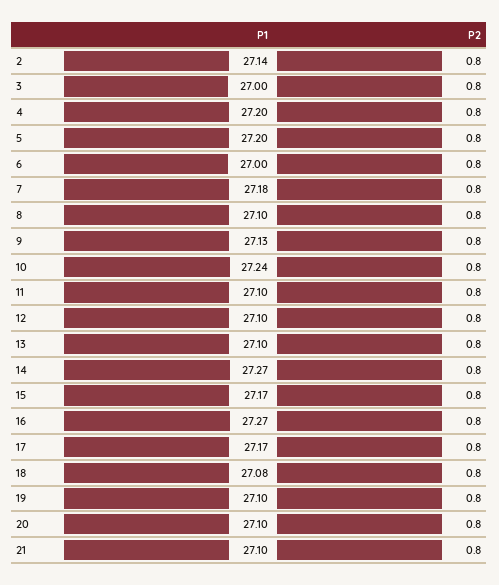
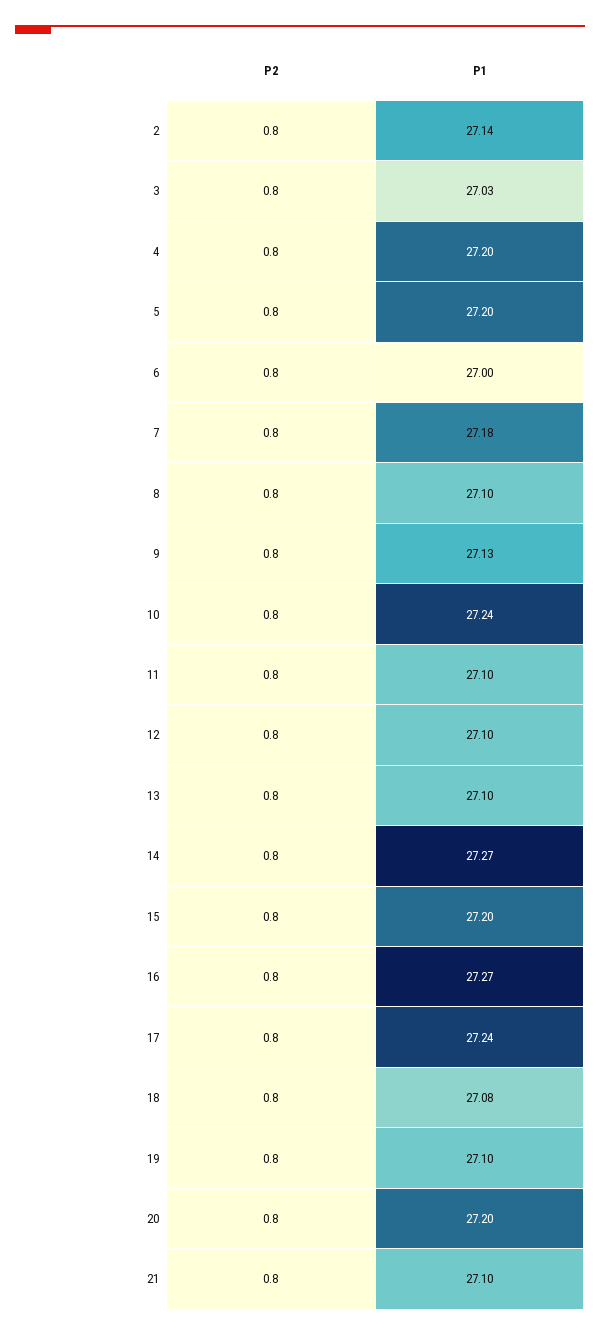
  {
    "P1": {
      "2": 27.14,
-     "3": 27,
+     "3": 27.03,
      "4": 27.2,
      "5": 27.2,
      "6": 27,
      "7": 27.18,
      "8": 27.1,
      "9": 27.13,
      "10": 27.24,
      "11": 27.1,
      "12": 27.1,
      "13": 27.1,
      "14": 27.27,
-     "15": 27.17,
+     "15": 27.2,
      "16": 27.27,
-     "17": 27.17,
+     "17": 27.24,
      "18": 27.08,
      "19": 27.1,
-     "20": 27.1,
+     "20": 27.2,
      "21": 27.1
    },
    "P2": {
      "2": 0.8,
      "3": 0.8,
      "4": 0.8,
      "5": 0.8,
      "6": 0.8,
      "7": 0.8,
      "8": 0.8,
      "9": 0.8,
      "10": 0.8,
      "11": 0.8,
      "12": 0.8,
      "13": 0.8,
      "14": 0.8,
      "15": 0.8,
      "16": 0.8,
      "17": 0.8,
      "18": 0.8,
      "19": 0.8,
      "20": 0.8,
      "21": 0.8
    }
  }

